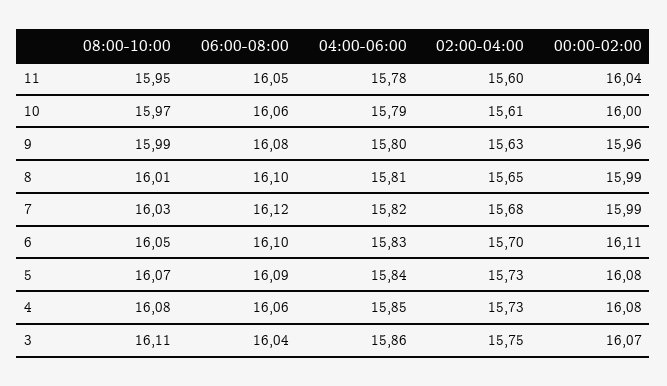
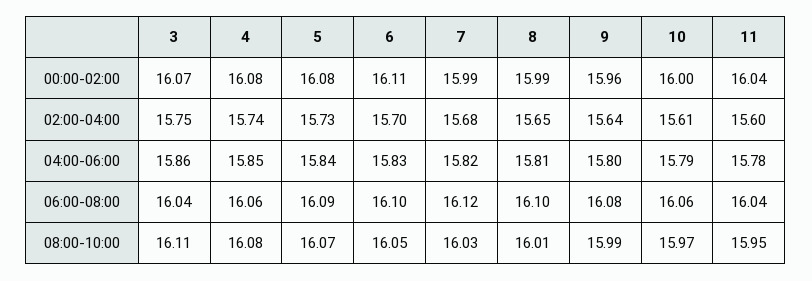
  {
    "08:00-10:00": {
      "11": 15.95,
      "10": 15.97,
      "9": 15.99,
      "8": 16.01,
      "7": 16.03,
      "6": 16.05,
      "5": 16.07,
      "4": 16.08,
      "3": 16.11
    },
    "06:00-08:00": {
-     "11": 16.05,
+     "11": 16.04,
      "10": 16.06,
      "9": 16.08,
      "8": 16.1,
      "7": 16.12,
      "6": 16.1,
      "5": 16.09,
      "4": 16.06,
      "3": 16.04
    },
    "04:00-06:00": {
      "11": 15.78,
      "10": 15.79,
      "9": 15.8,
      "8": 15.81,
      "7": 15.82,
      "6": 15.83,
      "5": 15.84,
      "4": 15.85,
      "3": 15.86
    },
    "02:00-04:00": {
      "11": 15.6,
      "10": 15.61,
-     "9": 15.63,
+     "9": 15.64,
      "8": 15.65,
      "7": 15.68,
      "6": 15.7,
      "5": 15.73,
-     "4": 15.73,
+     "4": 15.74,
      "3": 15.75
    },
    "00:00-02:00": {
      "11": 16.04,
      "10": 16,
      "9": 15.96,
      "8": 15.99,
      "7": 15.99,
      "6": 16.11,
      "5": 16.08,
      "4": 16.08,
      "3": 16.07
    }
  }

